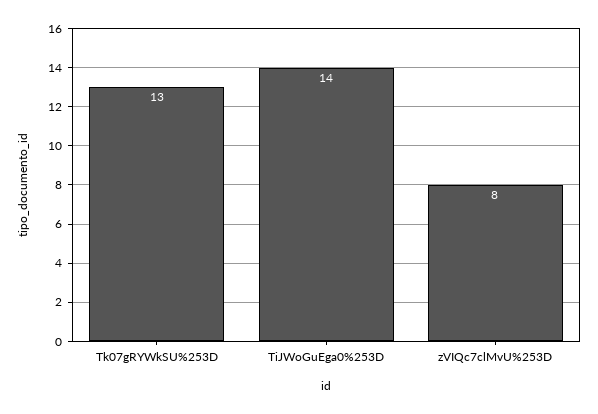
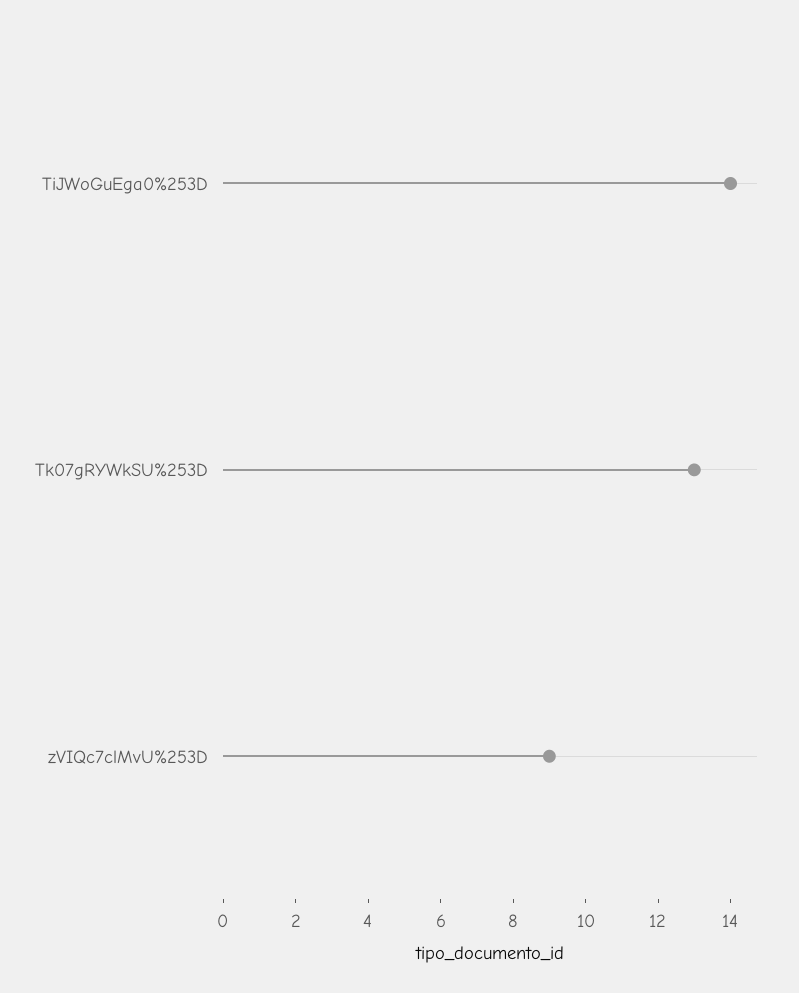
  {
    "Tk07gRYWkSU%253D": 13,
    "TiJWoGuEga0%253D": 14,
-   "zVIQc7clMvU%253D": 8
+   "zVIQc7clMvU%253D": 9
  }

